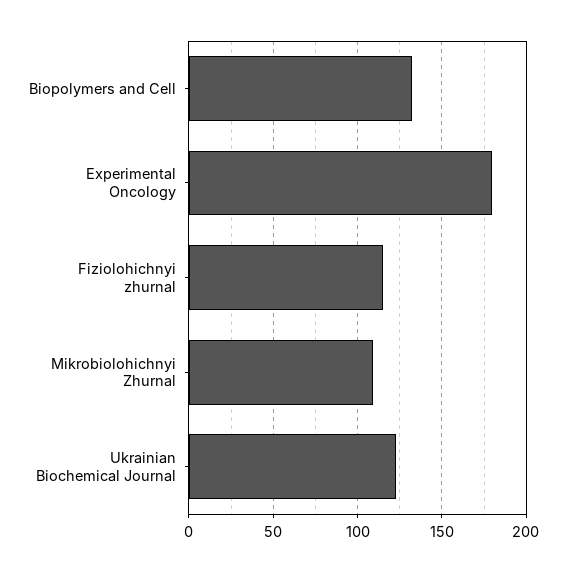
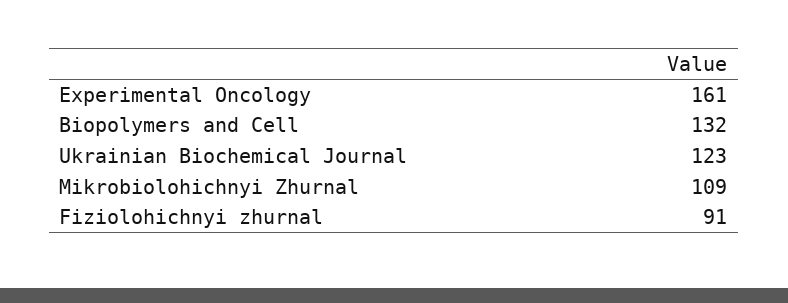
  {
    "Biopolymers and Cell": 132,
-   "Experimental Oncology": 180,
+   "Experimental Oncology": 161,
-   "Fiziolohichnyi zhurnal": 115,
+   "Fiziolohichnyi zhurnal": 91,
    "Mikrobiolohichnyi Zhurnal": 109,
    "Ukrainian Biochemical Journal": 123
  }

